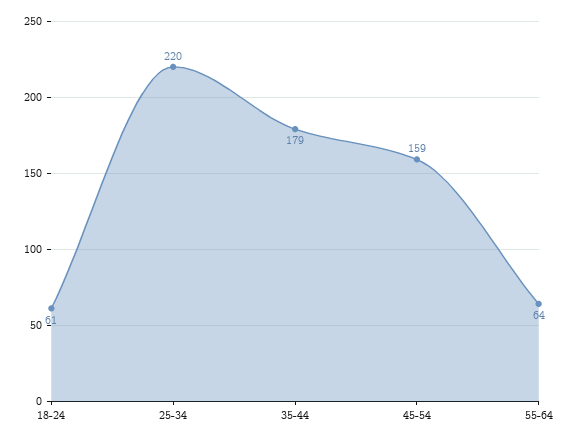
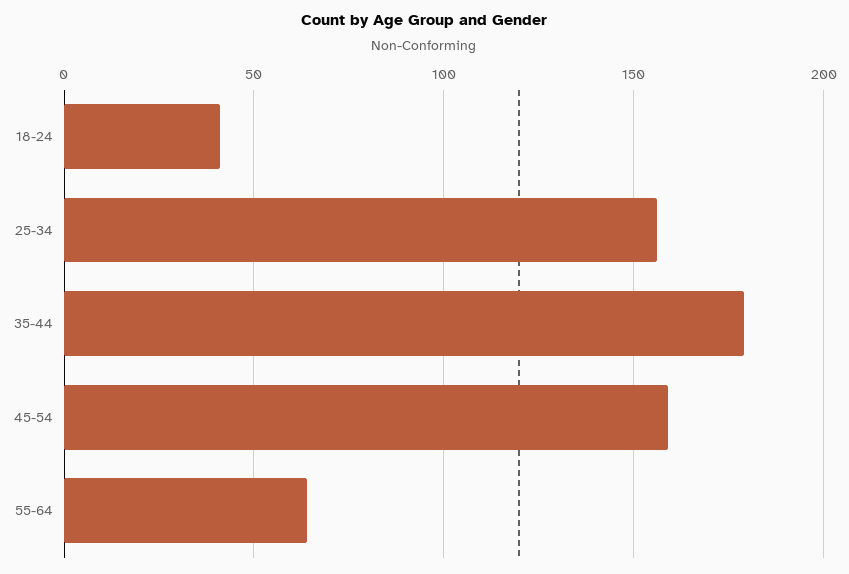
  {
-   "18-24": 61,
+   "18-24": 40,
-   "25-34": 220,
+   "25-34": 155,
    "35-44": 179,
    "45-54": 159,
    "55-64": 64
  }

